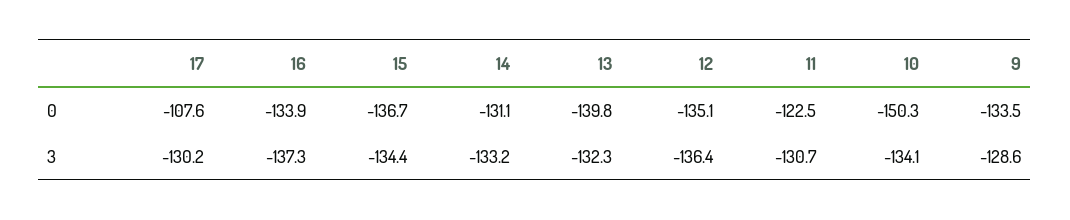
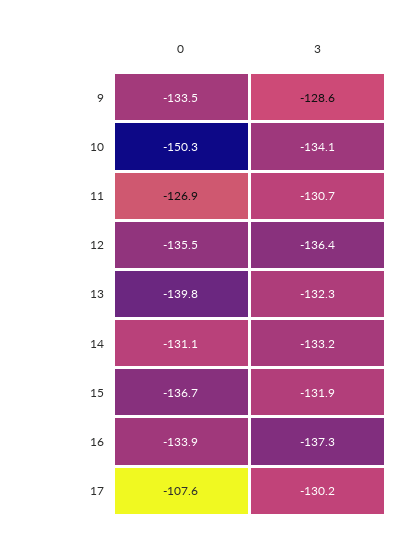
  {
    "17": {
      "0": -107.6,
      "3": -130.2
    },
    "16": {
      "0": -133.9,
      "3": -137.3
    },
    "15": {
      "0": -136.7,
-     "3": -134.4
+     "3": -131.9
    },
    "14": {
      "0": -131.1,
      "3": -133.2
    },
    "13": {
      "0": -139.8,
      "3": -132.3
    },
    "12": {
-     "0": -135.1,
+     "0": -135.5,
      "3": -136.4
    },
    "11": {
-     "0": -122.5,
+     "0": -126.9,
      "3": -130.7
    },
    "10": {
      "0": -150.3,
      "3": -134.1
    },
    "9": {
      "0": -133.5,
      "3": -128.6
    }
  }

